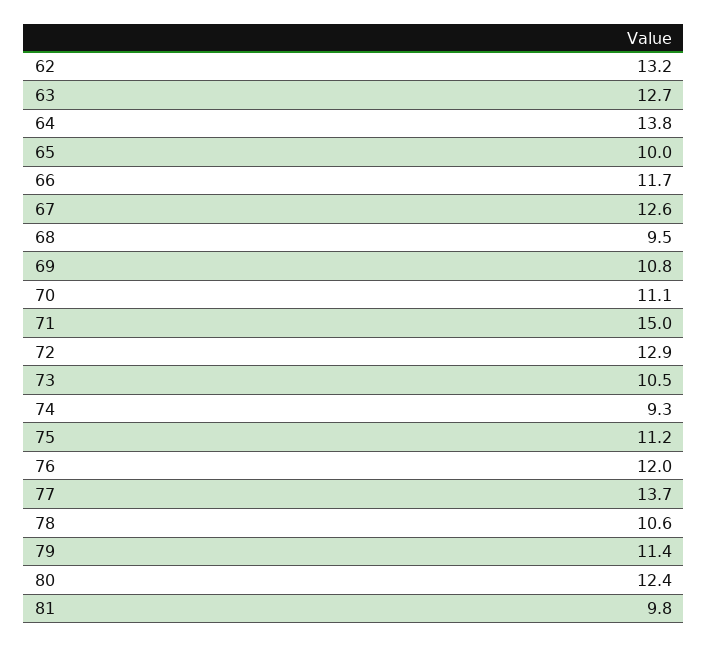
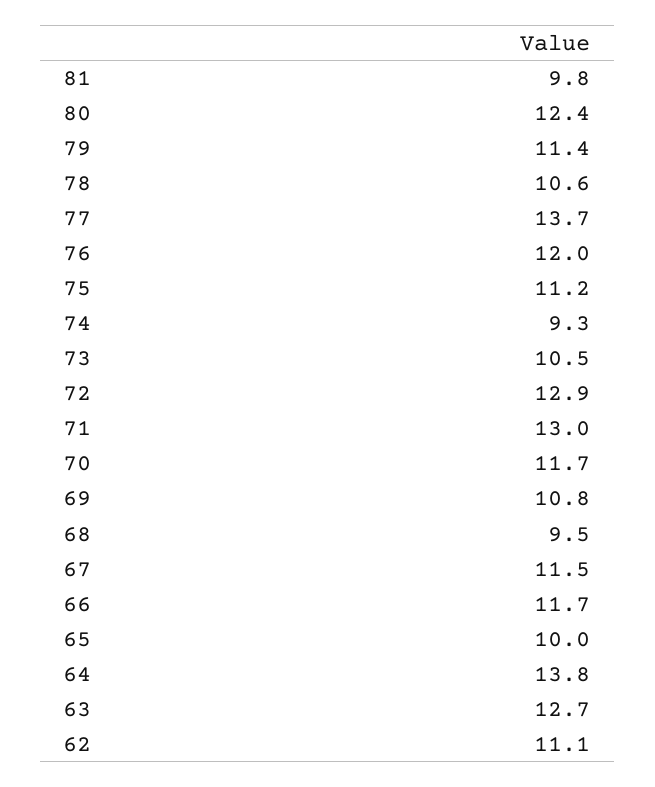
  {
-   "62": 13.2,
+   "62": 11.1,
    "63": 12.7,
    "64": 13.8,
    "65": 10,
    "66": 11.7,
-   "67": 12.6,
+   "67": 11.5,
    "68": 9.5,
    "69": 10.8,
-   "70": 11.1,
+   "70": 11.7,
-   "71": 15,
+   "71": 13,
    "72": 12.9,
    "73": 10.5,
    "74": 9.3,
    "75": 11.2,
    "76": 12,
    "77": 13.7,
    "78": 10.6,
    "79": 11.4,
    "80": 12.4,
    "81": 9.8
  }

